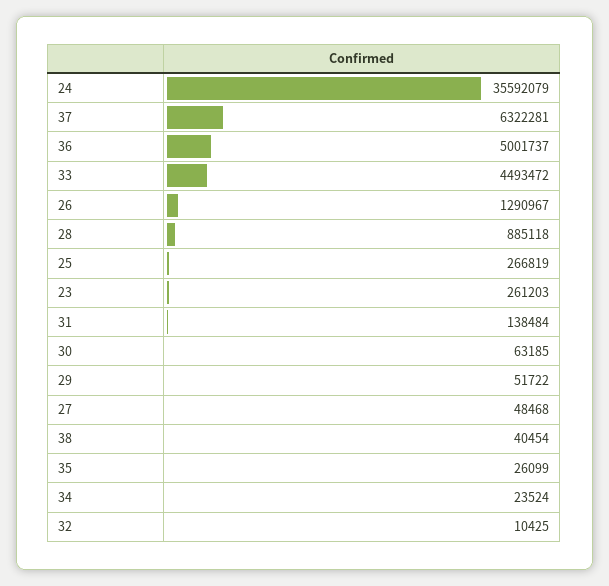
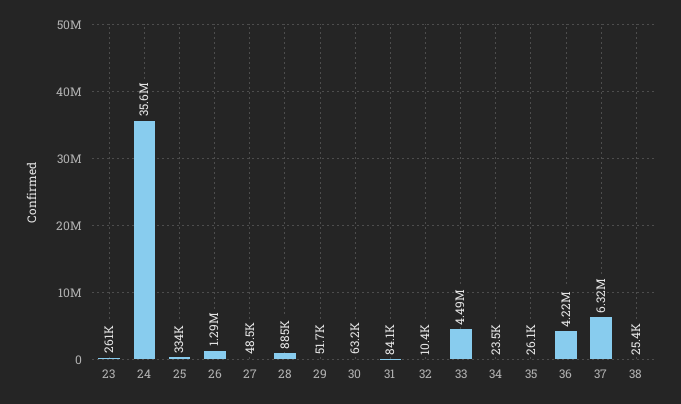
  {
    "24": 35592079,
    "37": 6322281,
-   "36": 5001737,
+   "36": 4220000,
    "33": 4493472,
    "26": 1290967,
    "28": 885118,
-   "25": 266819,
+   "25": 334000,
    "23": 261203,
-   "31": 138484,
+   "31": 84100,
    "30": 63185,
    "29": 51722,
    "27": 48468,
-   "38": 40454,
+   "38": 25400,
    "35": 26099,
    "34": 23524,
    "32": 10425
  }

